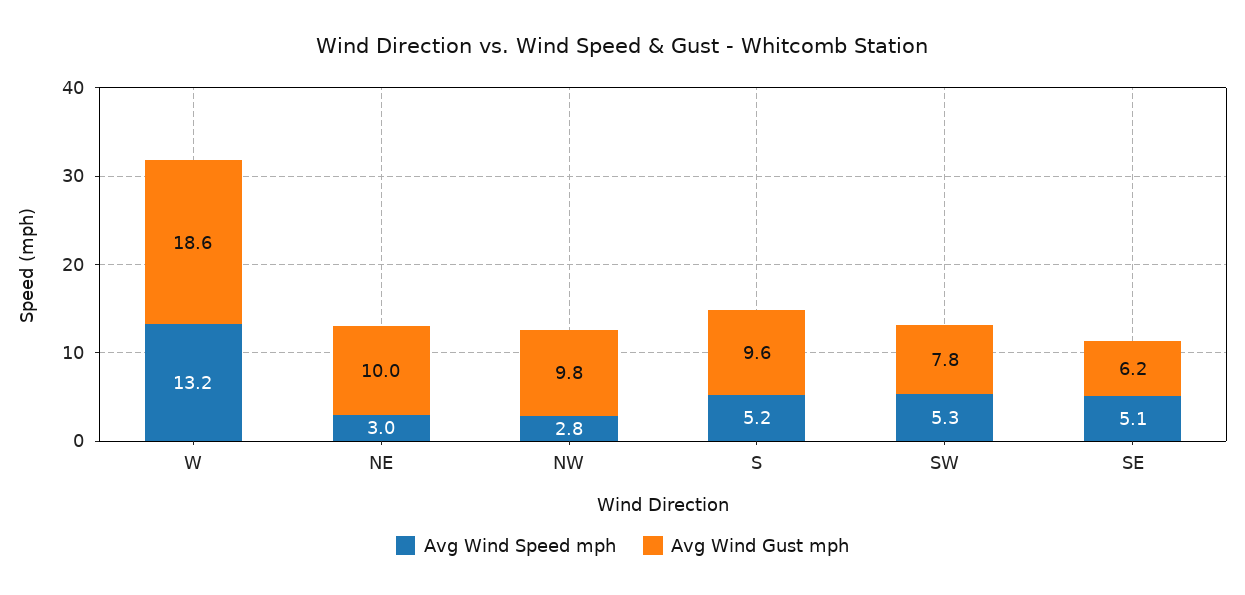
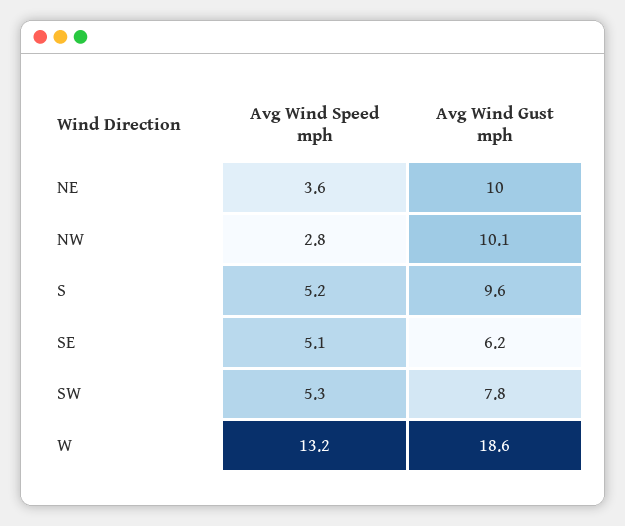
  {
    "Avg Wind Speed mph": {
      "W": 13.2,
-     "NE": 3,
+     "NE": 3.6,
      "NW": 2.8,
      "S": 5.2,
      "SW": 5.3,
      "SE": 5.1
    },
    "Avg Wind Gust mph": {
      "W": 18.6,
      "NE": 10,
-     "NW": 9.8,
+     "NW": 10.1,
      "S": 9.6,
      "SW": 7.8,
      "SE": 6.2
    }
  }

